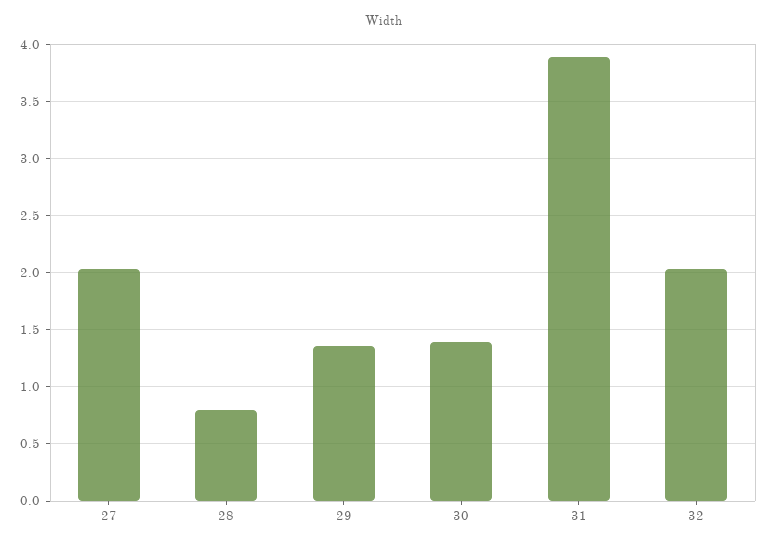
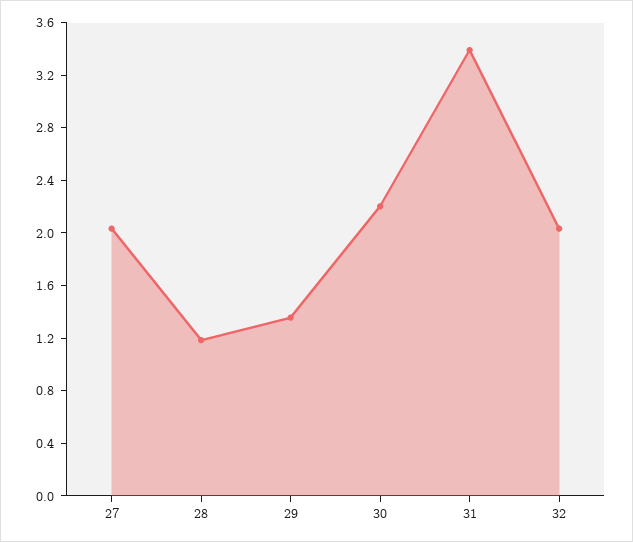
  {
    "27": 2,
-   "28": 0.8,
+   "28": 1.2,
    "29": 1.4,
-   "30": 1.4,
+   "30": 2.2,
-   "31": 3.9,
+   "31": 3.4,
    "32": 2
  }

